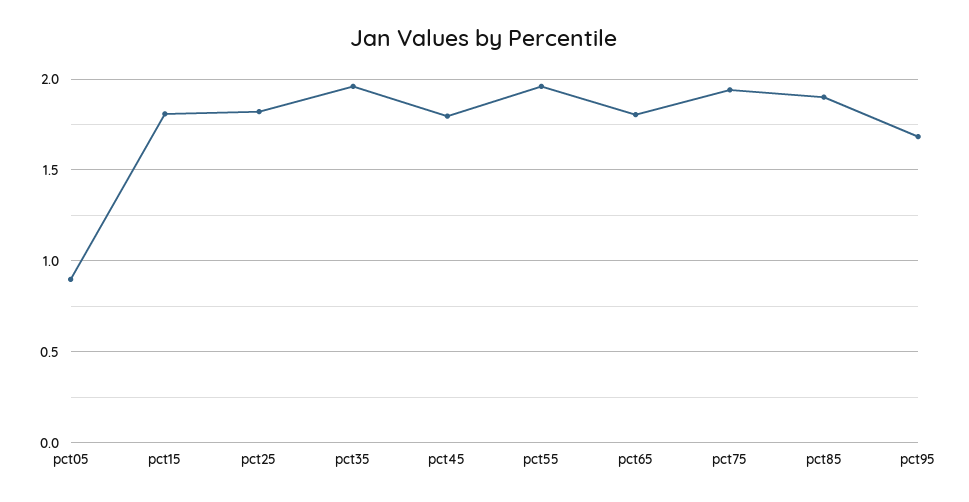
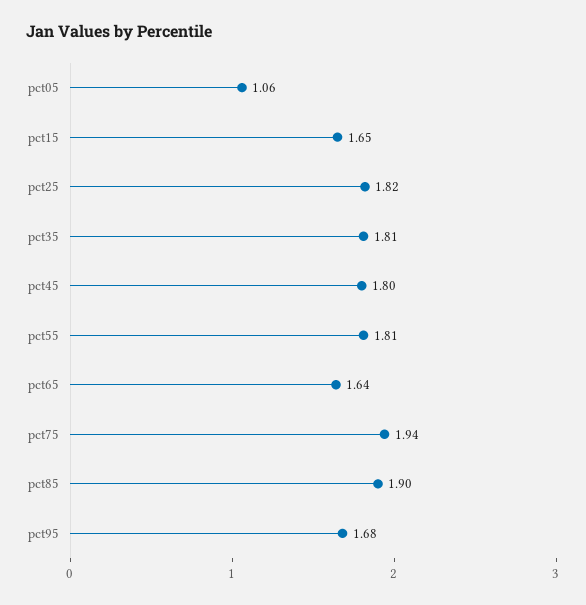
  {
-   "pct05": 0.9,
+   "pct05": 1.06,
-   "pct15": 1.8,
+   "pct15": 1.65,
    "pct25": 1.82,
-   "pct35": 1.95,
+   "pct35": 1.81,
    "pct45": 1.8,
-   "pct55": 1.95,
+   "pct55": 1.81,
-   "pct65": 1.8,
+   "pct65": 1.64,
    "pct75": 1.94,
    "pct85": 1.9,
    "pct95": 1.68
  }

